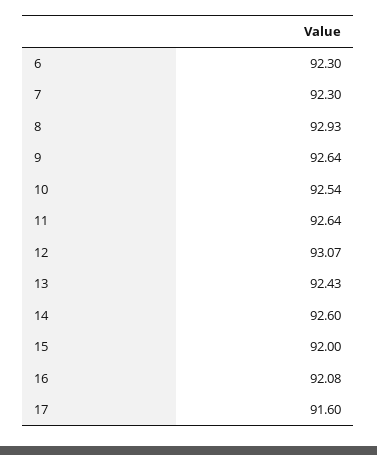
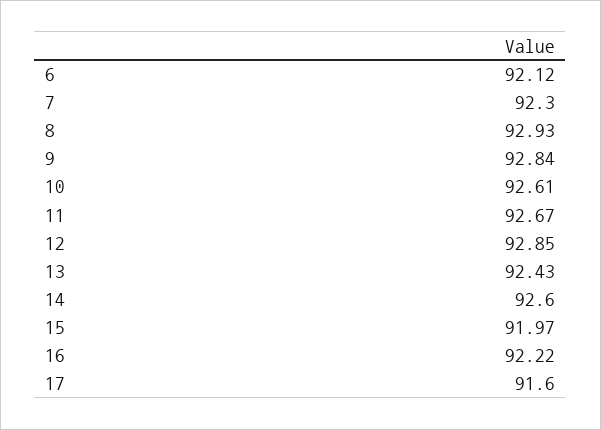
  {
-   "6": 92.3,
+   "6": 92.12,
    "7": 92.3,
    "8": 92.93,
-   "9": 92.64,
+   "9": 92.84,
-   "10": 92.54,
+   "10": 92.61,
-   "11": 92.64,
+   "11": 92.67,
-   "12": 93.07,
+   "12": 92.85,
    "13": 92.43,
    "14": 92.6,
-   "15": 92,
+   "15": 91.97,
-   "16": 92.08,
+   "16": 92.22,
    "17": 91.6
  }

